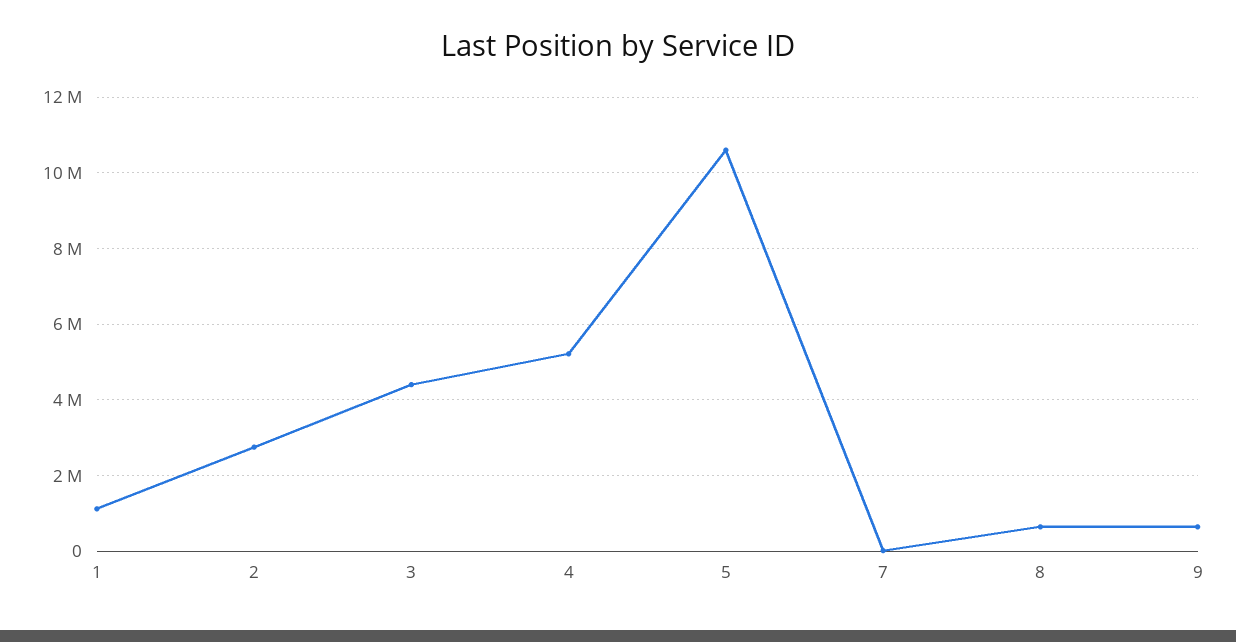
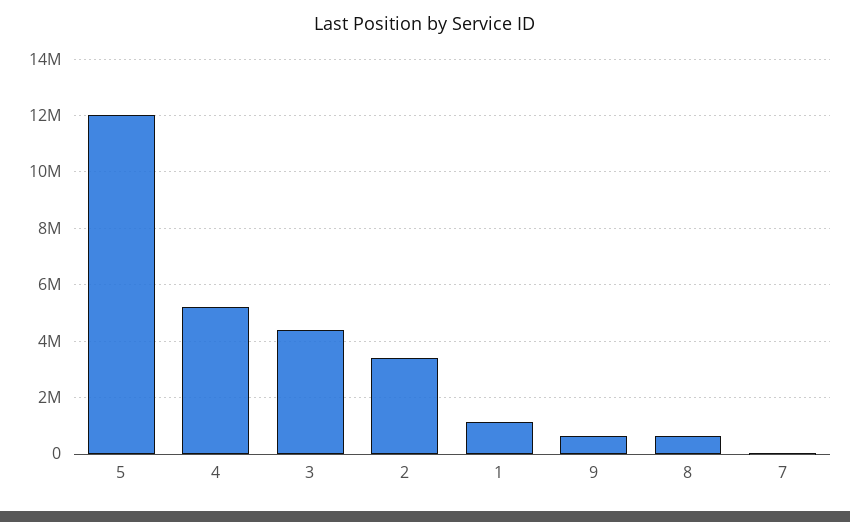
  {
    "1": 1200000,
-   "2": 2800000,
+   "2": 3500000,
    "3": 4400000,
    "4": 5200000,
-   "5": 10600000,
+   "5": 12000000,
    "7": 0,
    "8": 600000,
    "9": 600000
  }

